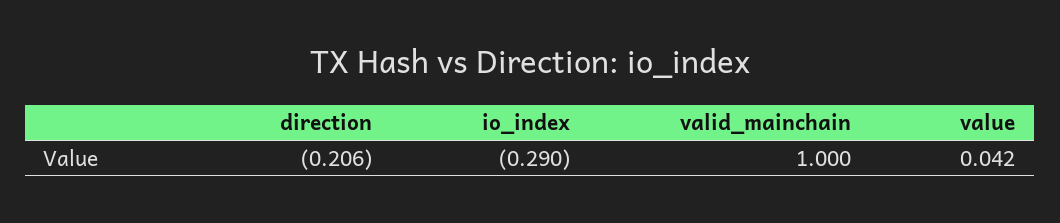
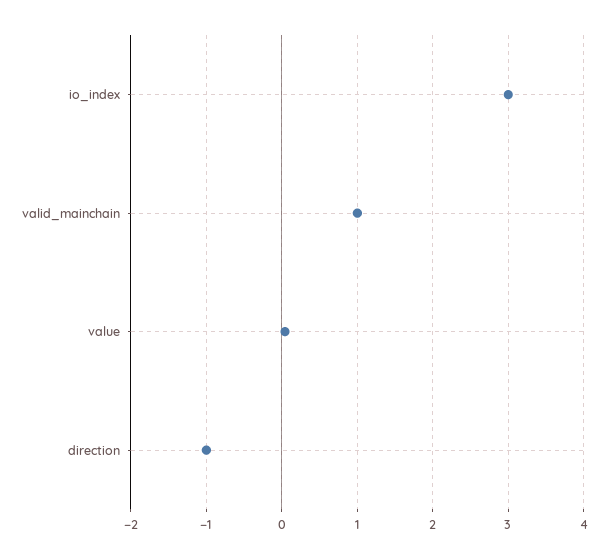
  {
-   "direction": -0.206,
+   "direction": -1,
-   "io_index": -0.29,
+   "io_index": 3,
    "valid_mainchain": 1,
    "value": 0.042
  }

